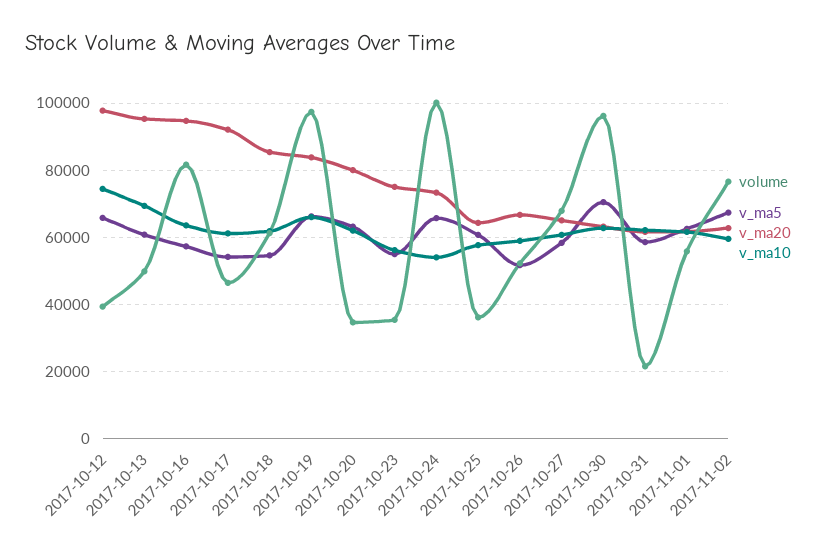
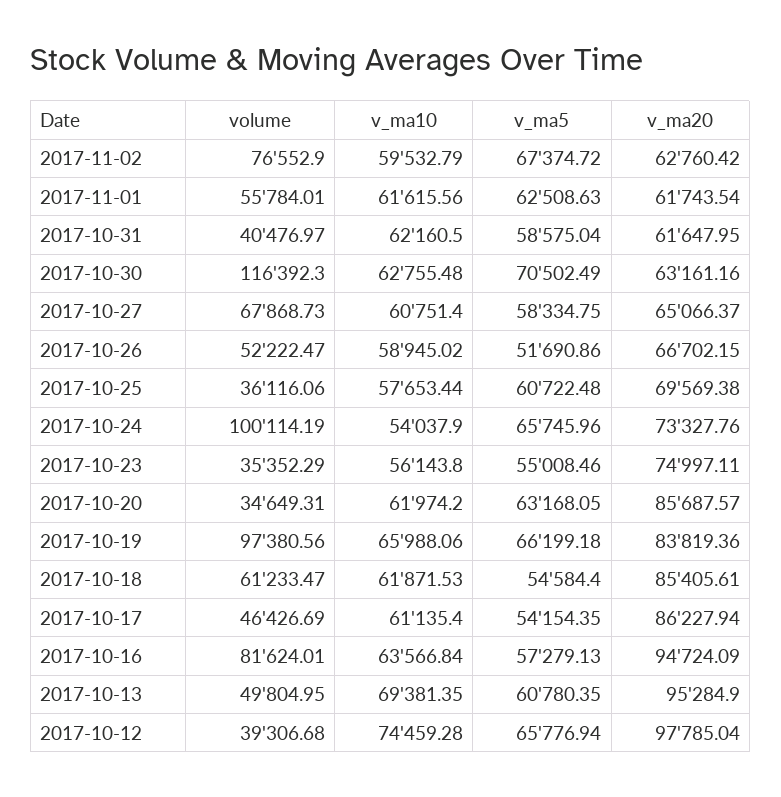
  {
    "volume": {
      "2017-10-12": 39306.68,
      "2017-10-13": 49804.95,
      "2017-10-16": 81624.01,
      "2017-10-17": 46426.69,
      "2017-10-18": 61233.47,
      "2017-10-19": 97380.56,
      "2017-10-20": 34649.31,
      "2017-10-23": 35352.29,
      "2017-10-24": 100114.19,
      "2017-10-25": 36116.06,
      "2017-10-26": 52222.47,
      "2017-10-27": 67868.73,
-     "2017-10-30": 96000,
+     "2017-10-30": 116392.3,
-     "2017-10-31": 22000,
+     "2017-10-31": 40476.97,
      "2017-11-01": 55784.01,
      "2017-11-02": 76552.9
    },
    "v_ma5": {
      "2017-10-12": 65776.94,
      "2017-10-13": 60780.35,
      "2017-10-16": 57279.13,
      "2017-10-17": 54154.35,
      "2017-10-18": 54584.4,
      "2017-10-19": 66199.18,
      "2017-10-20": 63168.05,
      "2017-10-23": 55008.46,
      "2017-10-24": 65745.96,
      "2017-10-25": 60722.48,
      "2017-10-26": 51690.86,
      "2017-10-27": 58334.75,
      "2017-10-30": 70502.49,
      "2017-10-31": 58575.04,
      "2017-11-01": 62508.63,
      "2017-11-02": 67374.72
    },
    "v_ma20": {
      "2017-10-12": 97785.04,
      "2017-10-13": 95284.9,
      "2017-10-16": 94724.09,
-     "2017-10-17": 92000,
+     "2017-10-17": 86227.94,
      "2017-10-18": 85405.61,
      "2017-10-19": 83819.36,
-     "2017-10-20": 80000,
+     "2017-10-20": 85687.57,
      "2017-10-23": 74997.11,
      "2017-10-24": 73327.76,
-     "2017-10-25": 64000,
+     "2017-10-25": 69569.38,
      "2017-10-26": 66702.15,
      "2017-10-27": 65066.37,
      "2017-10-30": 63161.16,
      "2017-10-31": 61647.95,
      "2017-11-01": 61743.54,
      "2017-11-02": 62760.42
    },
    "v_ma10": {
      "2017-10-12": 74459.28,
      "2017-10-13": 69381.35,
      "2017-10-16": 63566.84,
      "2017-10-17": 61135.4,
      "2017-10-18": 61871.53,
      "2017-10-19": 65988.06,
      "2017-10-20": 61974.2,
      "2017-10-23": 56143.8,
      "2017-10-24": 54037.9,
      "2017-10-25": 57653.44,
      "2017-10-26": 58945.02,
      "2017-10-27": 60751.4,
      "2017-10-30": 62755.48,
      "2017-10-31": 62160.5,
      "2017-11-01": 61615.56,
      "2017-11-02": 59532.79
    }
  }

